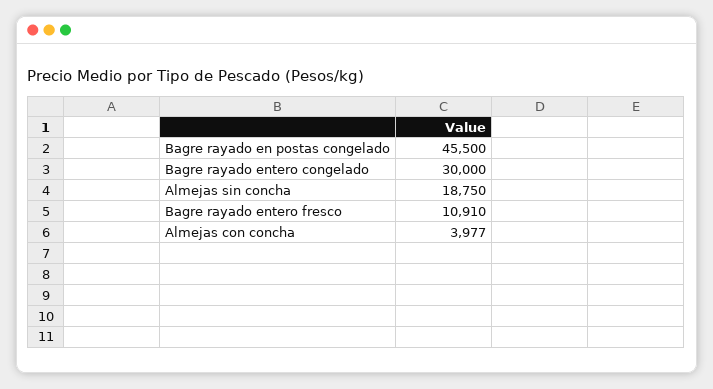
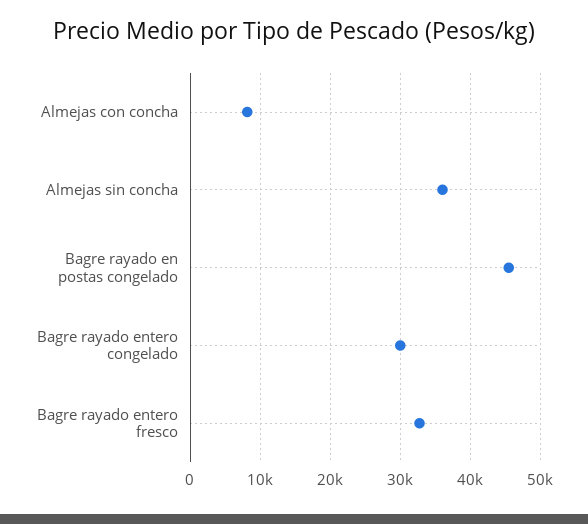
  {
    "Bagre rayado en postas congelado": 45500,
    "Bagre rayado entero congelado": 30000,
-   "Almejas sin concha": 18750,
+   "Almejas sin concha": 36000,
-   "Bagre rayado entero fresco": 10910,
+   "Bagre rayado entero fresco": 33000,
-   "Almejas con concha": 3977
+   "Almejas con concha": 8000
  }

